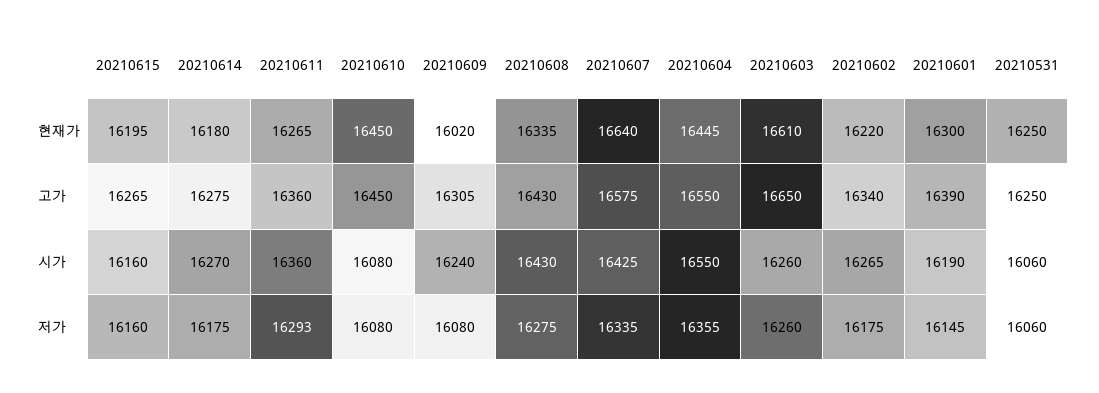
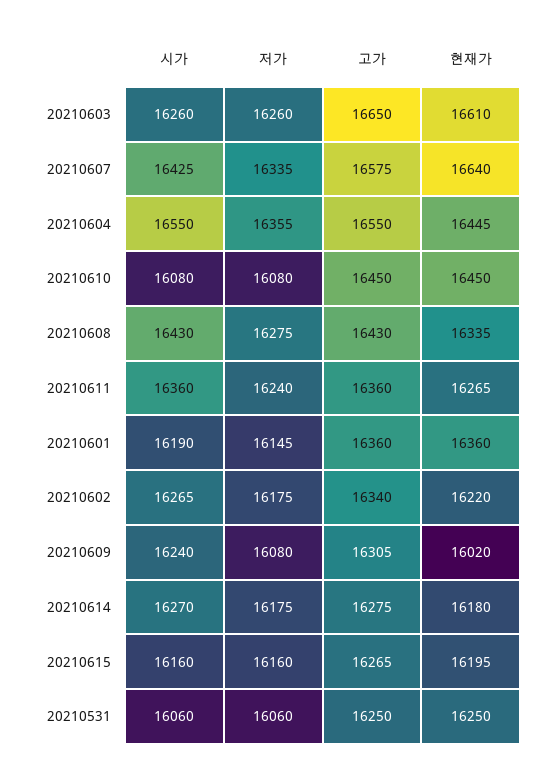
  {
    "20210615": {
      "현재가": 16195,
      "고가": 16265,
      "시가": 16160,
      "저가": 16160
    },
    "20210614": {
      "현재가": 16180,
      "고가": 16275,
      "시가": 16270,
      "저가": 16175
    },
    "20210611": {
      "현재가": 16265,
      "고가": 16360,
      "시가": 16360,
-     "저가": 16293
+     "저가": 16240
    },
    "20210610": {
      "현재가": 16450,
      "고가": 16450,
      "시가": 16080,
      "저가": 16080
    },
    "20210609": {
      "현재가": 16020,
      "고가": 16305,
      "시가": 16240,
      "저가": 16080
    },
    "20210608": {
      "현재가": 16335,
      "고가": 16430,
      "시가": 16430,
      "저가": 16275
    },
    "20210607": {
      "현재가": 16640,
      "고가": 16575,
      "시가": 16425,
      "저가": 16335
    },
    "20210604": {
      "현재가": 16445,
      "고가": 16550,
      "시가": 16550,
      "저가": 16355
    },
    "20210603": {
      "현재가": 16610,
      "고가": 16650,
      "시가": 16260,
      "저가": 16260
    },
    "20210602": {
      "현재가": 16220,
      "고가": 16340,
      "시가": 16265,
      "저가": 16175
    },
    "20210601": {
-     "현재가": 16300,
+     "현재가": 16360,
-     "고가": 16390,
+     "고가": 16360,
      "시가": 16190,
      "저가": 16145
    },
    "20210531": {
      "현재가": 16250,
      "고가": 16250,
      "시가": 16060,
      "저가": 16060
    }
  }

